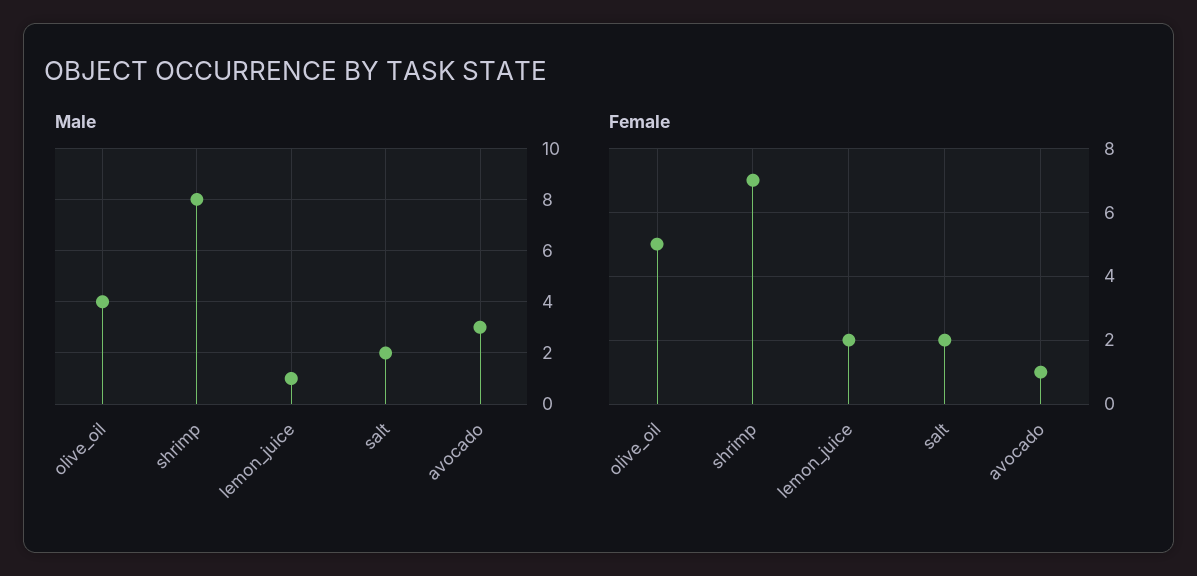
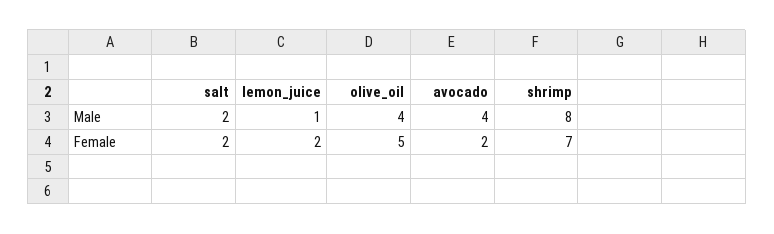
  {
    "Male": {
      "olive_oil": 4,
      "shrimp": 8,
      "lemon_juice": 1,
      "salt": 2,
-     "avocado": 3
+     "avocado": 4
    },
    "Female": {
      "olive_oil": 5,
      "shrimp": 7,
      "lemon_juice": 2,
      "salt": 2,
-     "avocado": 1
+     "avocado": 2
    }
  }

